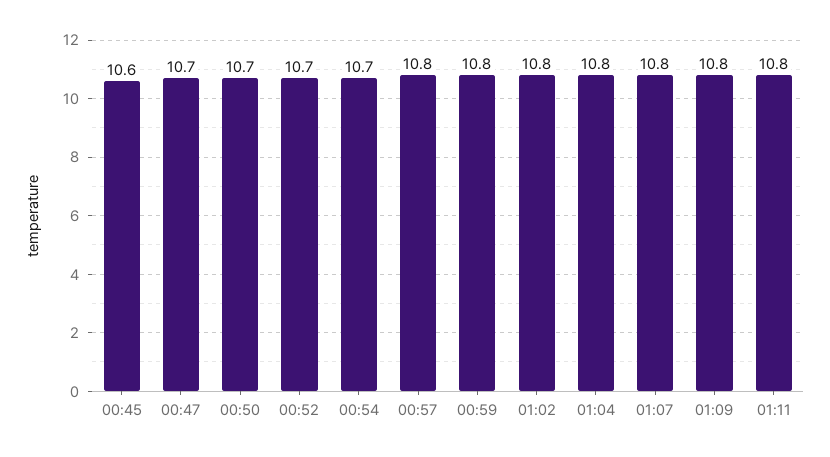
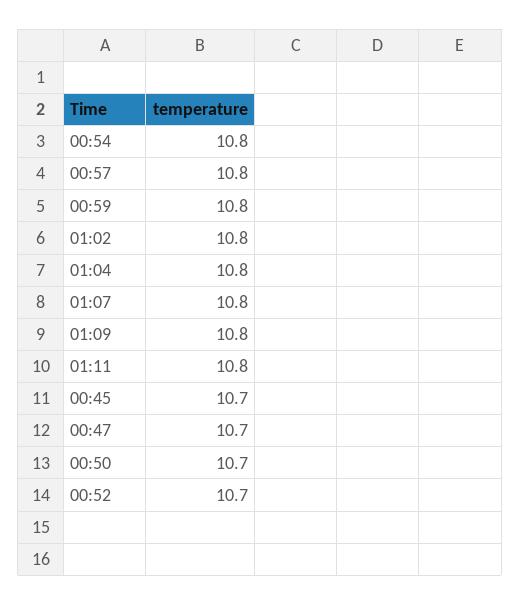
  {
-   "00:45": 10.6,
+   "00:45": 10.7,
    "00:47": 10.7,
    "00:50": 10.7,
    "00:52": 10.7,
-   "00:54": 10.7,
+   "00:54": 10.8,
    "00:57": 10.8,
    "00:59": 10.8,
    "01:02": 10.8,
    "01:04": 10.8,
    "01:07": 10.8,
    "01:09": 10.8,
    "01:11": 10.8
  }

